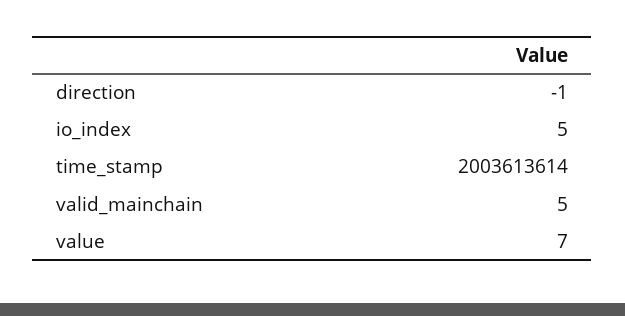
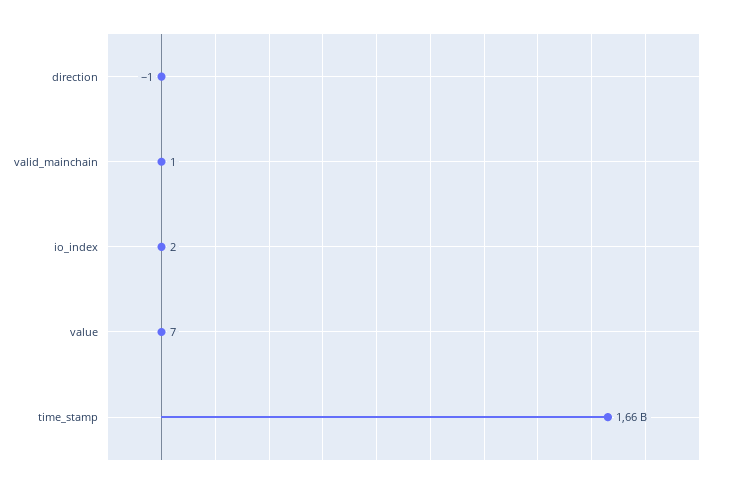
  {
    "direction": -1,
-   "io_index": 5,
+   "io_index": 2,
-   "time_stamp": 2003613614,
+   "time_stamp": 1660000000,
-   "valid_mainchain": 5,
+   "valid_mainchain": 1,
    "value": 7
  }

